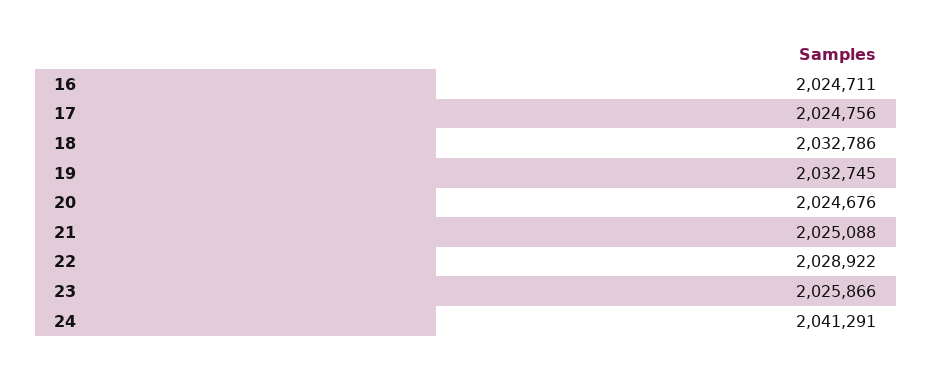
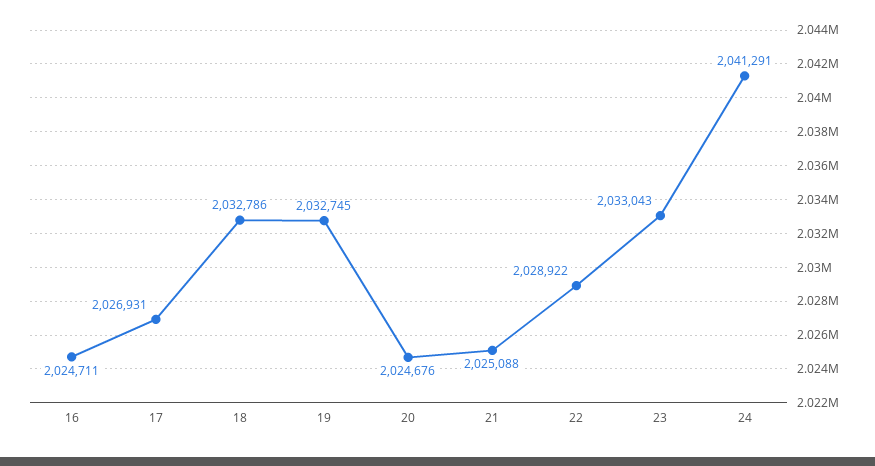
  {
    "16": 2024711,
-   "17": 2024756,
+   "17": 2026931,
    "18": 2032786,
    "19": 2032745,
    "20": 2024676,
    "21": 2025088,
    "22": 2028922,
-   "23": 2025866,
+   "23": 2033043,
    "24": 2041291
  }

